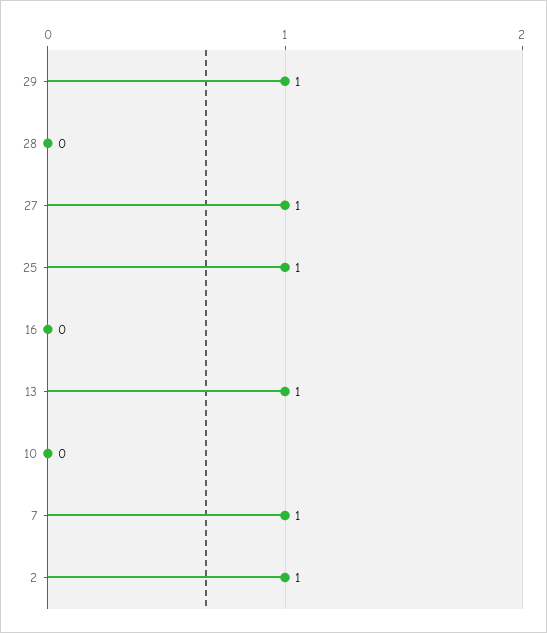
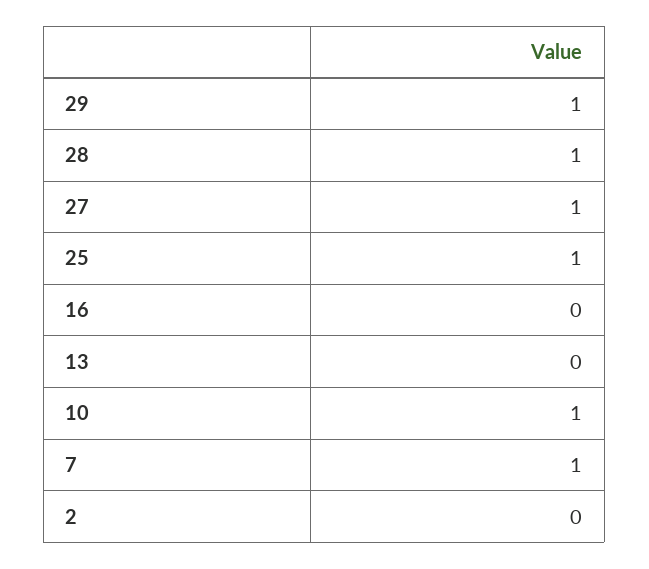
  {
    "29": 1,
-   "28": 0,
+   "28": 1,
    "27": 1,
    "25": 1,
    "16": 0,
-   "13": 1,
+   "13": 0,
-   "10": 0,
+   "10": 1,
    "7": 1,
-   "2": 1
+   "2": 0
  }

